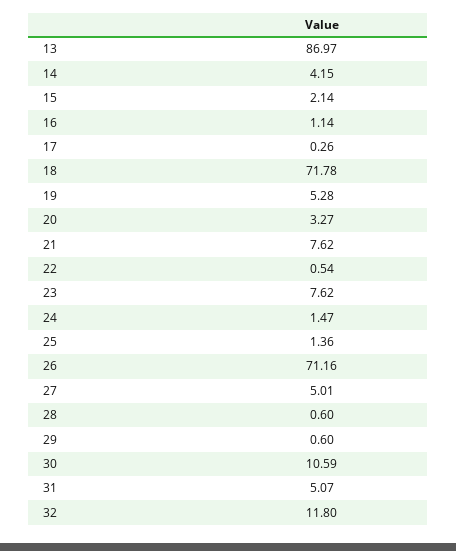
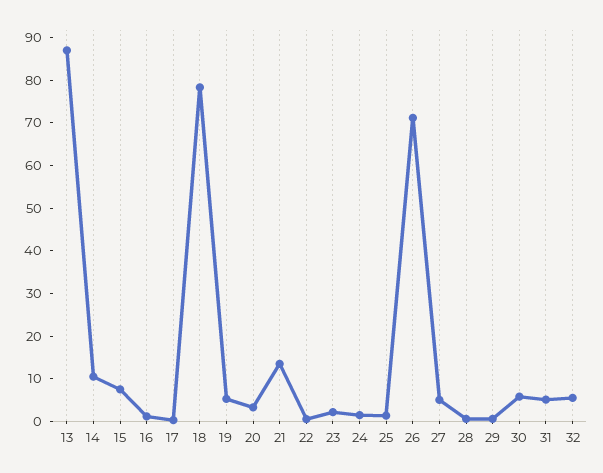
  {
    "13": 86.97,
-   "14": 4.15,
+   "14": 10,
-   "15": 2.14,
+   "15": 8,
    "16": 1.14,
    "17": 0.26,
-   "18": 71.78,
+   "18": 78,
    "19": 5.28,
    "20": 3.27,
-   "21": 7.62,
+   "21": 14,
    "22": 0.54,
-   "23": 7.62,
+   "23": 2,
    "24": 1.47,
    "25": 1.36,
    "26": 71.16,
    "27": 5.01,
    "28": 0.6,
    "29": 0.6,
-   "30": 10.59,
+   "30": 6,
    "31": 5.07,
-   "32": 11.8
+   "32": 6
  }

